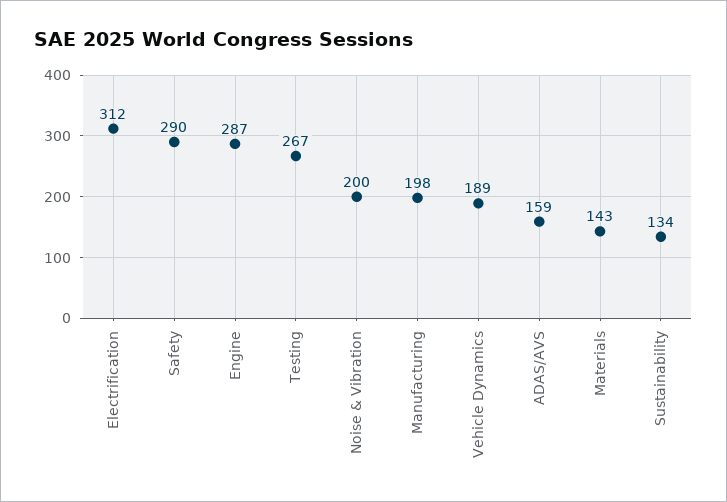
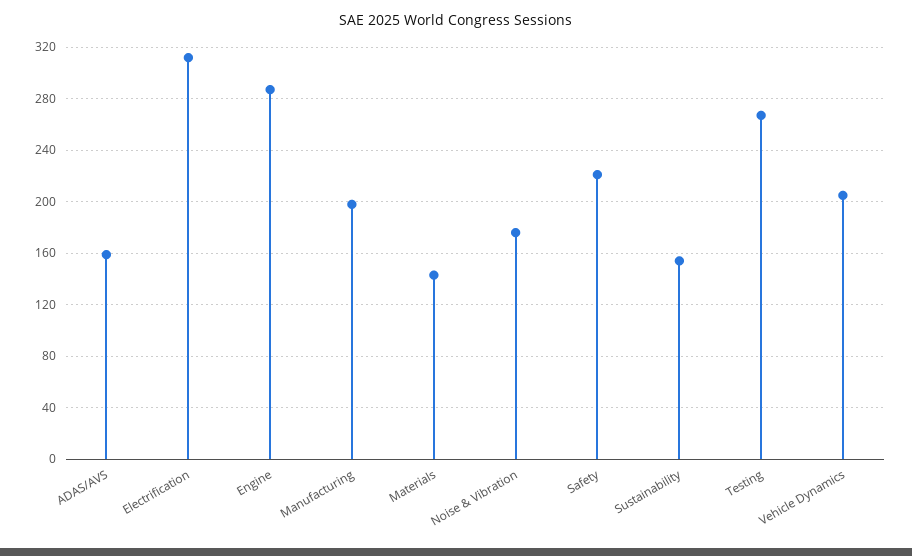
  {
    "Electrification": 312,
-   "Safety": 290,
+   "Safety": 220,
    "Engine": 287,
    "Testing": 267,
-   "Noise & Vibration": 200,
+   "Noise & Vibration": 175,
    "Manufacturing": 198,
-   "Vehicle Dynamics": 189,
+   "Vehicle Dynamics": 205,
    "ADAS/AVS": 159,
    "Materials": 143,
-   "Sustainability": 134
+   "Sustainability": 155
  }

